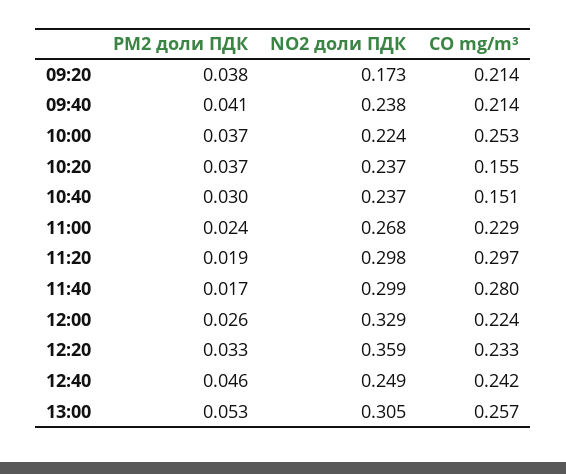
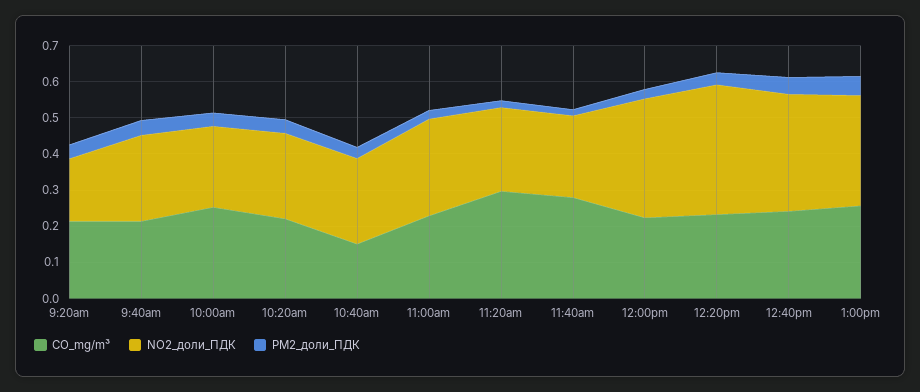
  {
    "PM2 доли ПДК": {
      "09:20": 0.038,
      "09:40": 0.041,
      "10:00": 0.037,
      "10:20": 0.037,
      "10:40": 0.03,
      "11:00": 0.024,
      "11:20": 0.019,
      "11:40": 0.017,
      "12:00": 0.026,
      "12:20": 0.033,
      "12:40": 0.046,
      "13:00": 0.053
    },
    "NO2 доли ПДК": {
      "09:20": 0.173,
      "09:40": 0.238,
      "10:00": 0.224,
      "10:20": 0.237,
      "10:40": 0.237,
      "11:00": 0.268,
-     "11:20": 0.298,
+     "11:20": 0.225,
-     "11:40": 0.299,
+     "11:40": 0.225,
      "12:00": 0.329,
      "12:20": 0.359,
-     "12:40": 0.249,
+     "12:40": 0.325,
      "13:00": 0.305
    },
    "CO mg/m³": {
      "09:20": 0.214,
      "09:40": 0.214,
      "10:00": 0.253,
-     "10:20": 0.155,
+     "10:20": 0.225,
      "10:40": 0.151,
      "11:00": 0.229,
      "11:20": 0.297,
      "11:40": 0.28,
      "12:00": 0.224,
      "12:20": 0.233,
      "12:40": 0.242,
      "13:00": 0.257
    }
  }

